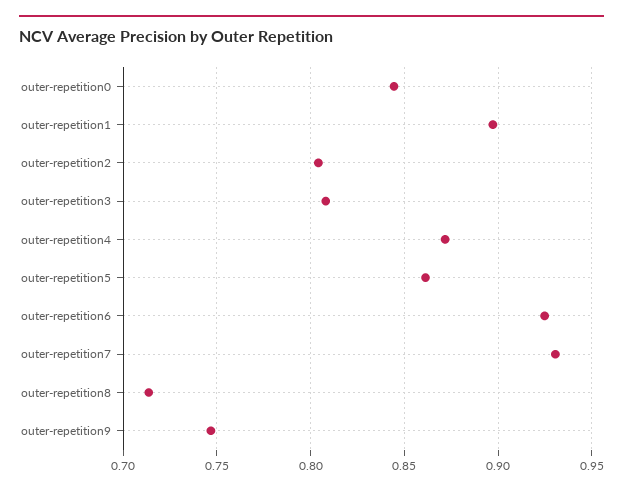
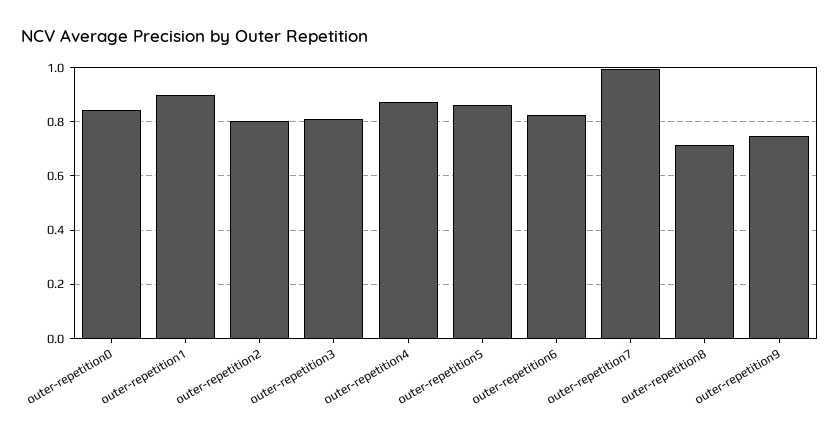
  {
    "outer-repetition0": 0.845,
    "outer-repetition1": 0.895,
    "outer-repetition2": 0.805,
    "outer-repetition3": 0.81,
    "outer-repetition4": 0.87,
    "outer-repetition5": 0.86,
-   "outer-repetition6": 0.925,
+   "outer-repetition6": 0.825,
-   "outer-repetition7": 0.93,
+   "outer-repetition7": 1,
    "outer-repetition8": 0.715,
    "outer-repetition9": 0.745
  }

